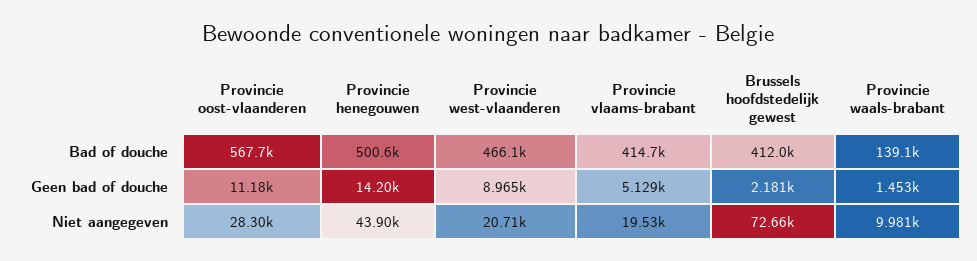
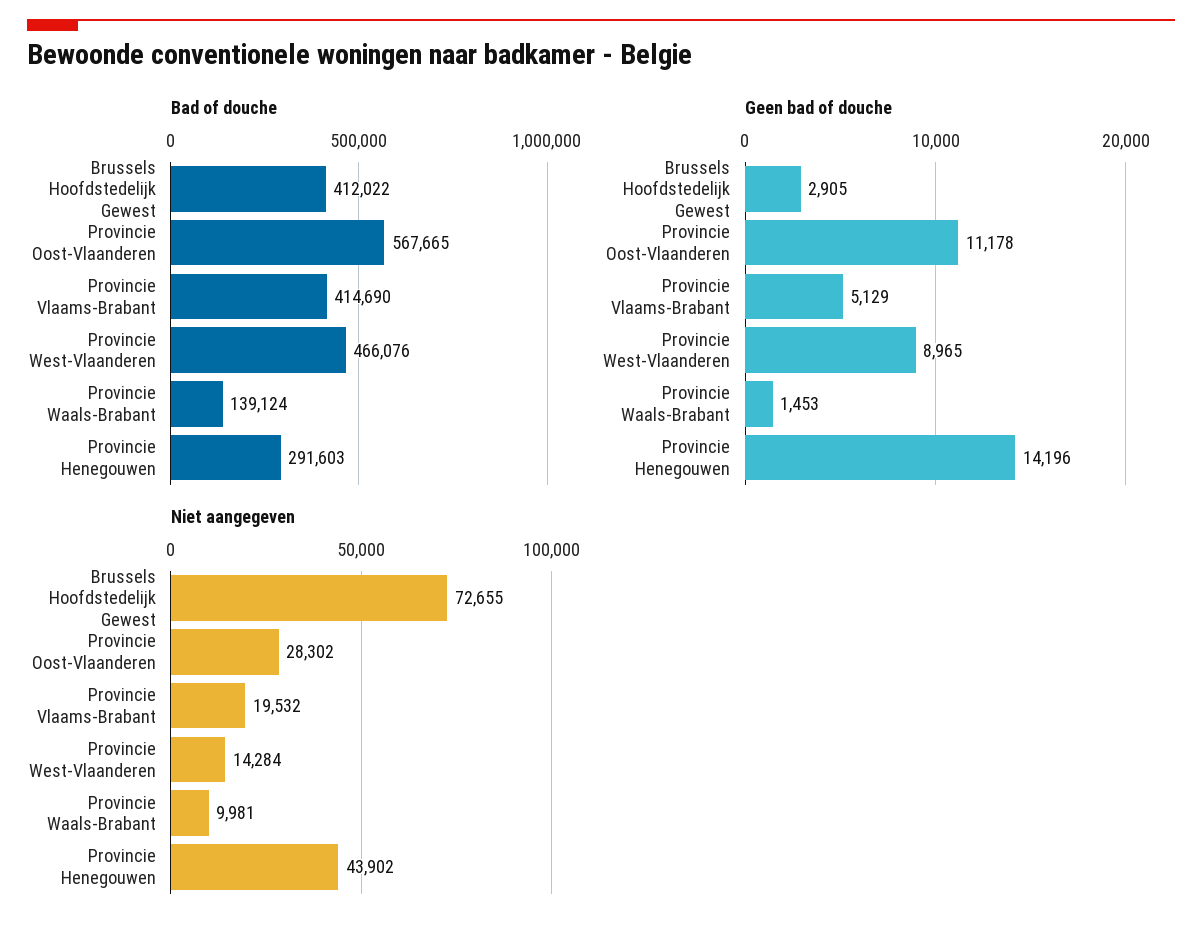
  {
    "Bad of douche": {
      "Provincie oost-vlaanderen": 567665,
-     "Provincie henegouwen": 500600,
+     "Provincie henegouwen": 291603,
      "Provincie west-vlaanderen": 466076,
      "Provincie vlaams-brabant": 414690,
      "Brussels hoofdstedelijk gewest": 412022,
      "Provincie waals-brabant": 139124
    },
    "Geen bad of douche": {
      "Provincie oost-vlaanderen": 11178,
      "Provincie henegouwen": 14196,
      "Provincie west-vlaanderen": 8965,
      "Provincie vlaams-brabant": 5129,
-     "Brussels hoofdstedelijk gewest": 2181,
+     "Brussels hoofdstedelijk gewest": 2905,
      "Provincie waals-brabant": 1453
    },
    "Niet aangegeven": {
      "Provincie oost-vlaanderen": 28302,
      "Provincie henegouwen": 43902,
-     "Provincie west-vlaanderen": 20710,
+     "Provincie west-vlaanderen": 14284,
      "Provincie vlaams-brabant": 19532,
      "Brussels hoofdstedelijk gewest": 72655,
      "Provincie waals-brabant": 9981
    }
  }

